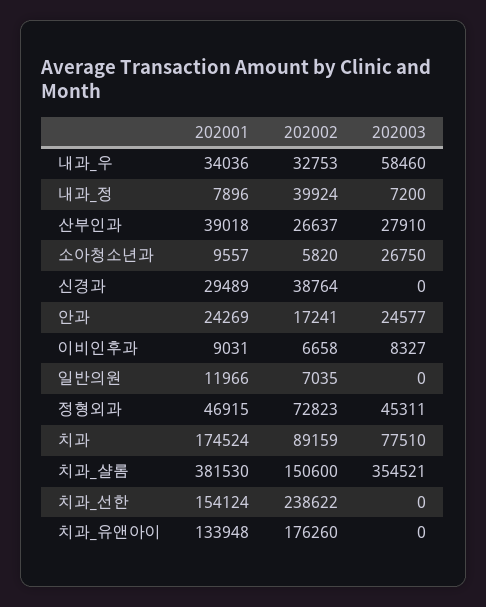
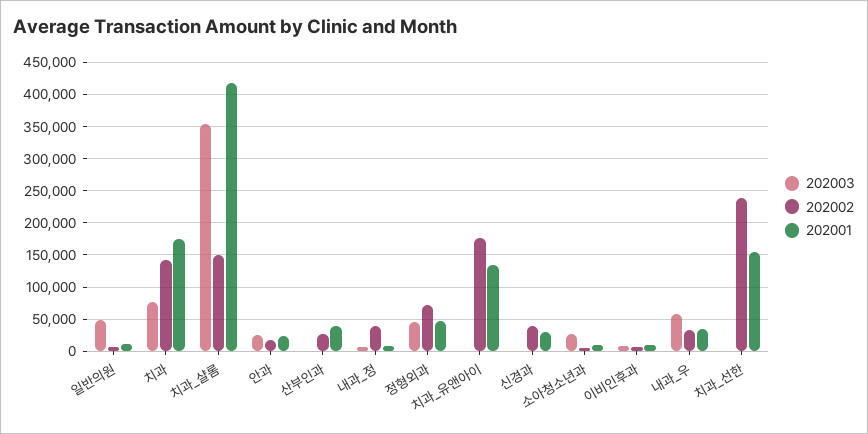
  {
    "202001": {
      "내과_우": 34036,
      "내과_정": 7896,
      "산부인과": 39018,
      "소아청소년과": 9557,
      "신경과": 29489,
      "안과": 24269,
      "이비인후과": 9031,
      "일반의원": 11966,
      "정형외과": 46915,
      "치과": 174524,
-     "치과_샬롬": 381530,
+     "치과_샬롬": 420000,
      "치과_선한": 154124,
      "치과_유앤아이": 133948
    },
    "202002": {
      "내과_우": 32753,
      "내과_정": 39924,
      "산부인과": 26637,
      "소아청소년과": 5820,
      "신경과": 38764,
      "안과": 17241,
      "이비인후과": 6658,
      "일반의원": 7035,
      "정형외과": 72823,
-     "치과": 89159,
+     "치과": 140000,
      "치과_샬롬": 150600,
      "치과_선한": 238622,
      "치과_유앤아이": 176260
    },
    "202003": {
      "내과_우": 58460,
      "내과_정": 7200,
-     "산부인과": 27910,
+     "산부인과": 0,
      "소아청소년과": 26750,
      "신경과": 0,
      "안과": 24577,
      "이비인후과": 8327,
-     "일반의원": 0,
+     "일반의원": 50000,
      "정형외과": 45311,
      "치과": 77510,
      "치과_샬롬": 354521,
      "치과_선한": 0,
      "치과_유앤아이": 0
    }
  }

